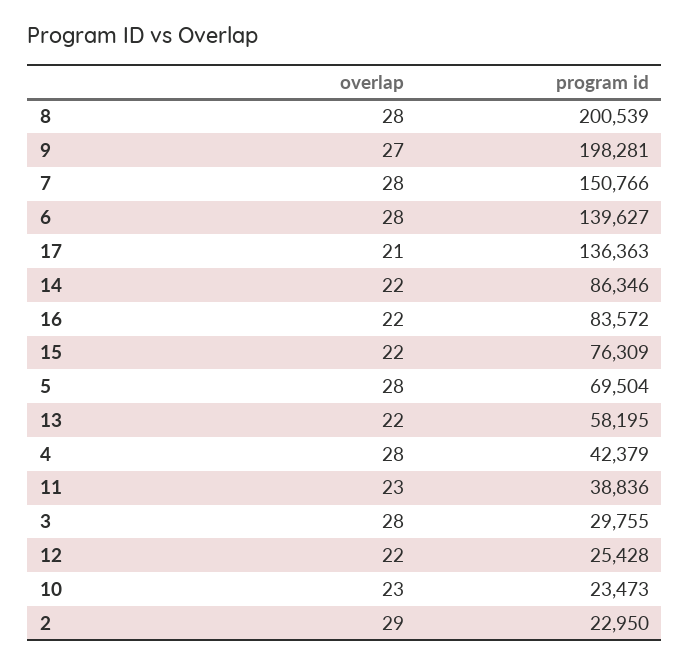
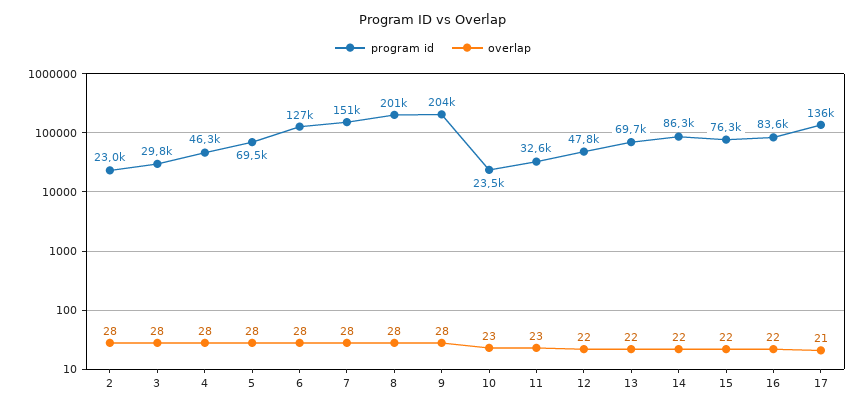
  {
    "overlap": {
      "8": 28,
-     "9": 27,
+     "9": 28,
      "7": 28,
      "6": 28,
      "17": 21,
      "14": 22,
      "16": 22,
      "15": 22,
      "5": 28,
      "13": 22,
      "4": 28,
      "11": 23,
      "3": 28,
      "12": 22,
      "10": 23,
-     "2": 29
+     "2": 28
    },
    "program id": {
      "8": 200539,
-     "9": 198281,
+     "9": 204000,
      "7": 150766,
-     "6": 139627,
+     "6": 127000,
      "17": 136363,
      "14": 86346,
      "16": 83572,
      "15": 76309,
      "5": 69504,
-     "13": 58195,
+     "13": 69700,
-     "4": 42379,
+     "4": 46300,
-     "11": 38836,
+     "11": 32600,
      "3": 29755,
-     "12": 25428,
+     "12": 47800,
      "10": 23473,
      "2": 22950
    }
  }

